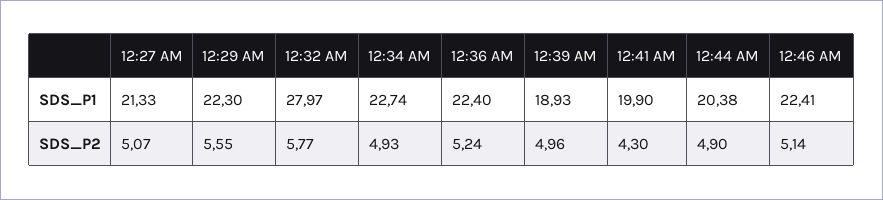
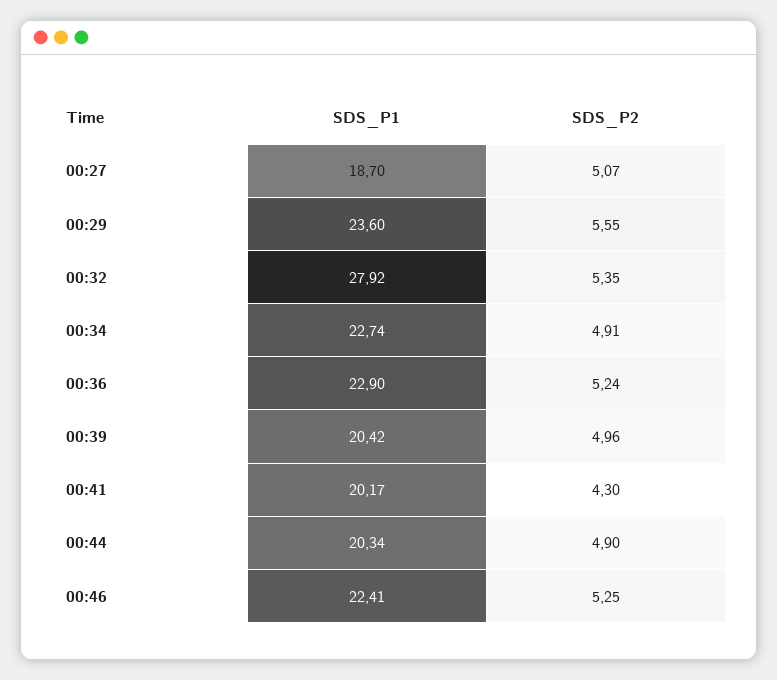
  {
    "12:27 AM": {
-     "SDS_P1": 21.33,
+     "SDS_P1": 18.7,
      "SDS_P2": 5.07
    },
    "12:29 AM": {
-     "SDS_P1": 22.3,
+     "SDS_P1": 23.6,
      "SDS_P2": 5.55
    },
    "12:32 AM": {
-     "SDS_P1": 27.97,
+     "SDS_P1": 27.92,
-     "SDS_P2": 5.77
+     "SDS_P2": 5.35
    },
    "12:34 AM": {
      "SDS_P1": 22.74,
-     "SDS_P2": 4.93
+     "SDS_P2": 4.91
    },
    "12:36 AM": {
-     "SDS_P1": 22.4,
+     "SDS_P1": 22.9,
      "SDS_P2": 5.24
    },
    "12:39 AM": {
-     "SDS_P1": 18.93,
+     "SDS_P1": 20.42,
      "SDS_P2": 4.96
    },
    "12:41 AM": {
-     "SDS_P1": 19.9,
+     "SDS_P1": 20.17,
      "SDS_P2": 4.3
    },
    "12:44 AM": {
-     "SDS_P1": 20.38,
+     "SDS_P1": 20.34,
      "SDS_P2": 4.9
    },
    "12:46 AM": {
      "SDS_P1": 22.41,
-     "SDS_P2": 5.14
+     "SDS_P2": 5.25
    }
  }

